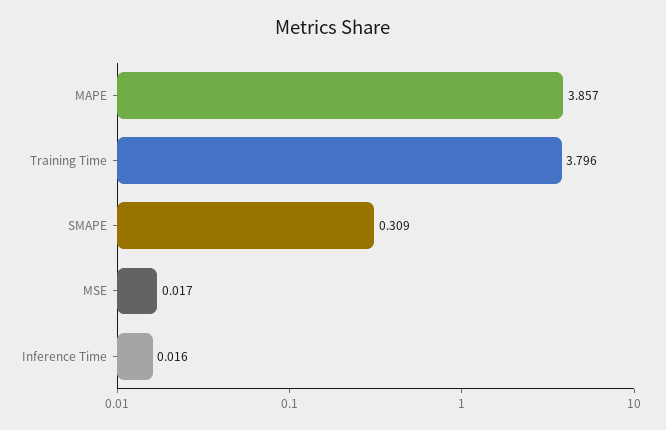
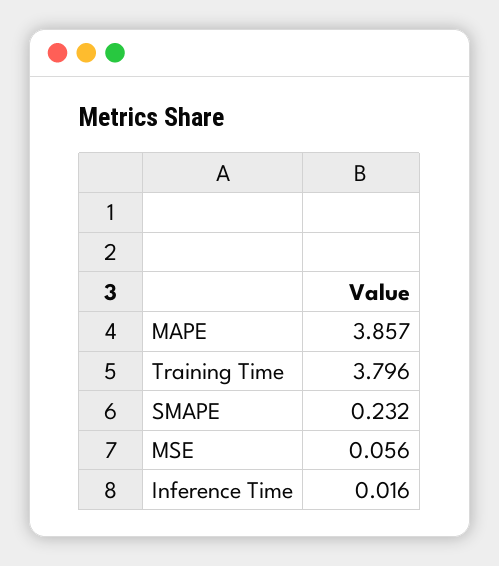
  {
    "MAPE": 3.857,
    "Training Time": 3.796,
-   "SMAPE": 0.309,
+   "SMAPE": 0.232,
-   "MSE": 0.017,
+   "MSE": 0.056,
    "Inference Time": 0.016
  }

